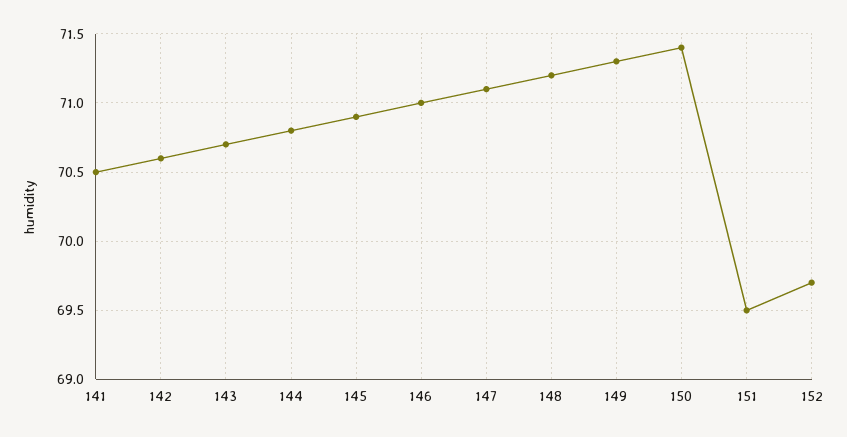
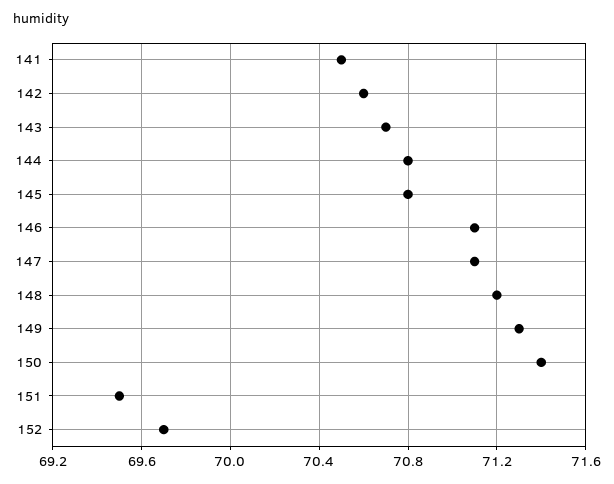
  {
    "141": 70.5,
    "142": 70.6,
    "143": 70.7,
    "144": 70.8,
-   "145": 70.9,
+   "145": 70.8,
-   "146": 71,
+   "146": 71.1,
    "147": 71.1,
    "148": 71.2,
    "149": 71.3,
    "150": 71.4,
    "151": 69.5,
    "152": 69.7
  }

